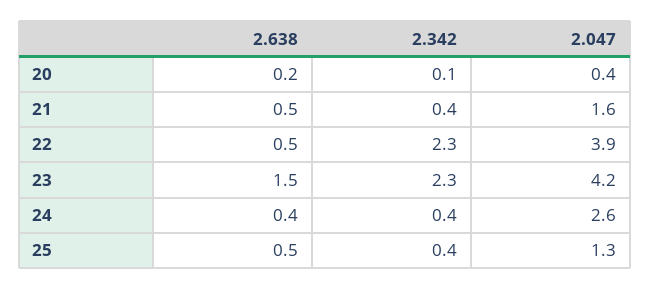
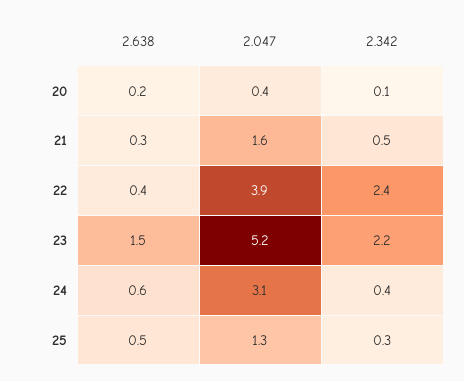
  {
    "2.638": {
      "20": 0.2,
-     "21": 0.5,
+     "21": 0.3,
-     "22": 0.5,
+     "22": 0.4,
      "23": 1.5,
-     "24": 0.4,
+     "24": 0.6,
      "25": 0.5
    },
    "2.342": {
      "20": 0.1,
-     "21": 0.4,
+     "21": 0.5,
-     "22": 2.3,
+     "22": 2.4,
-     "23": 2.3,
+     "23": 2.2,
      "24": 0.4,
-     "25": 0.4
+     "25": 0.3
    },
    "2.047": {
      "20": 0.4,
      "21": 1.6,
      "22": 3.9,
-     "23": 4.2,
+     "23": 5.2,
-     "24": 2.6,
+     "24": 3.1,
      "25": 1.3
    }
  }

